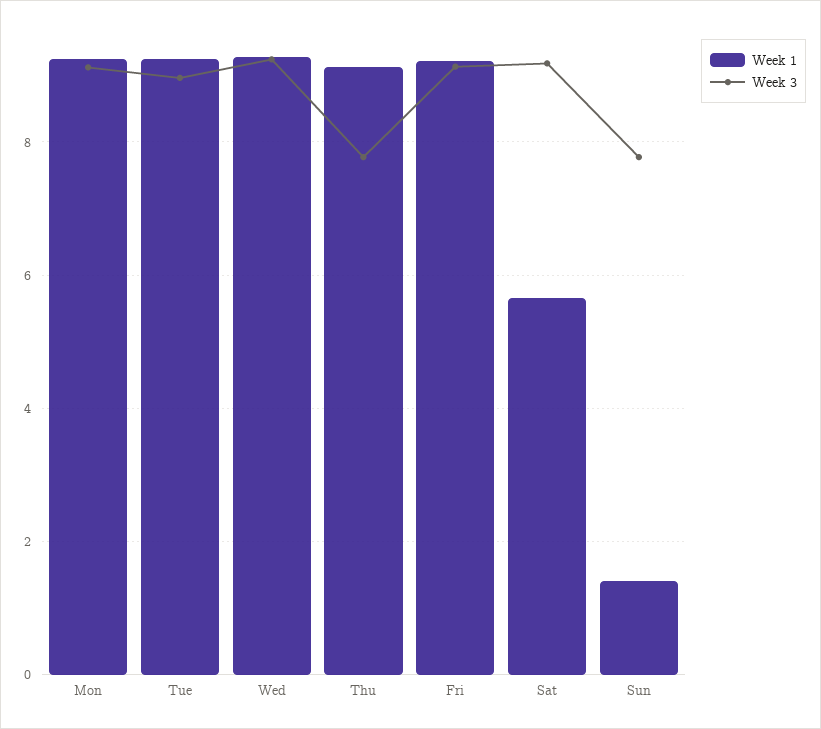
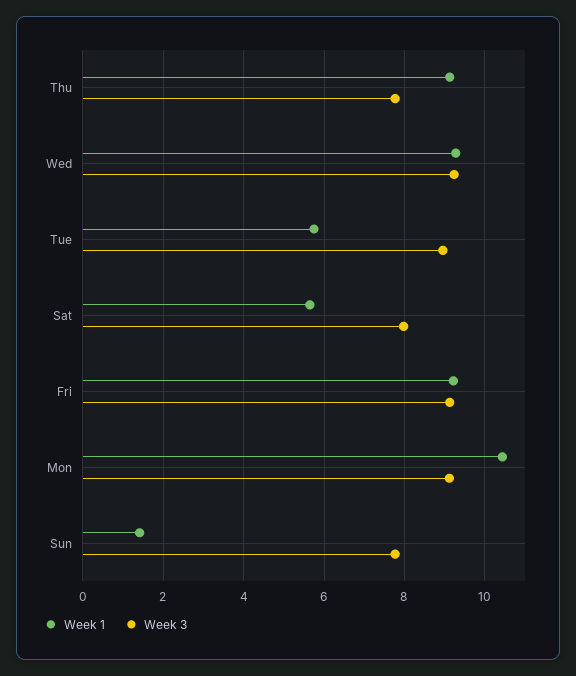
  {
    "Week 1": {
-     "Mon": 9.2,
+     "Mon": 10.4,
-     "Tue": 9.2,
+     "Tue": 5.8,
      "Wed": 9.2,
      "Thu": 9.2,
      "Fri": 9.2,
      "Sat": 5.6,
      "Sun": 1.4
    },
    "Week 3": {
      "Mon": 9.2,
      "Tue": 9,
      "Wed": 9.2,
      "Thu": 7.8,
      "Fri": 9.2,
-     "Sat": 9.2,
+     "Sat": 8,
      "Sun": 7.8
    }
  }

